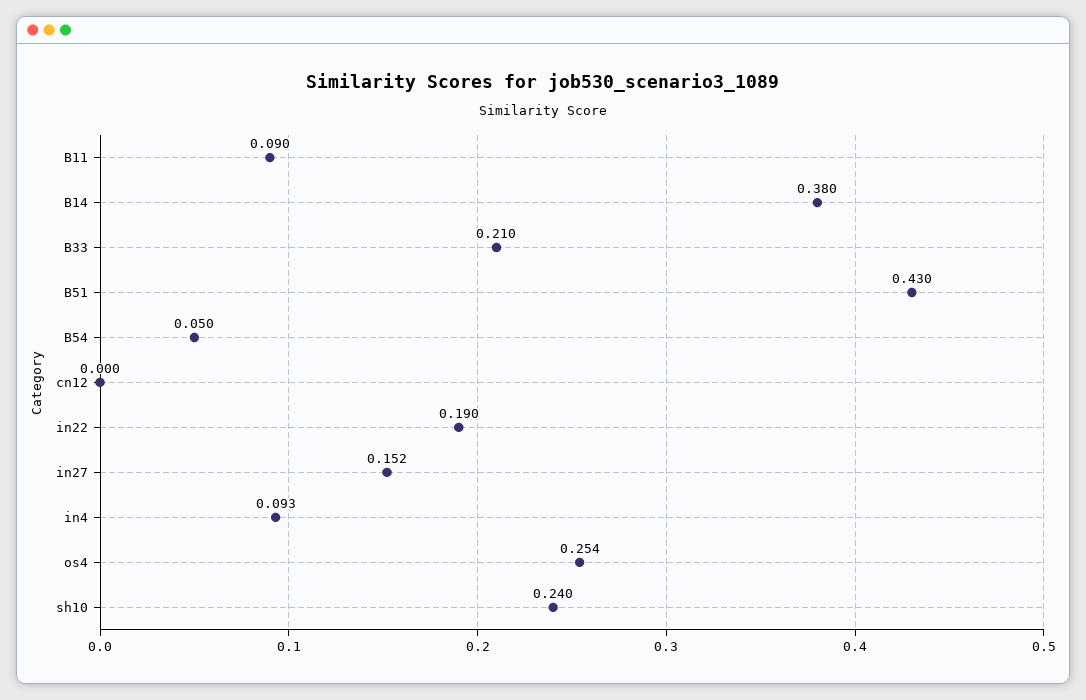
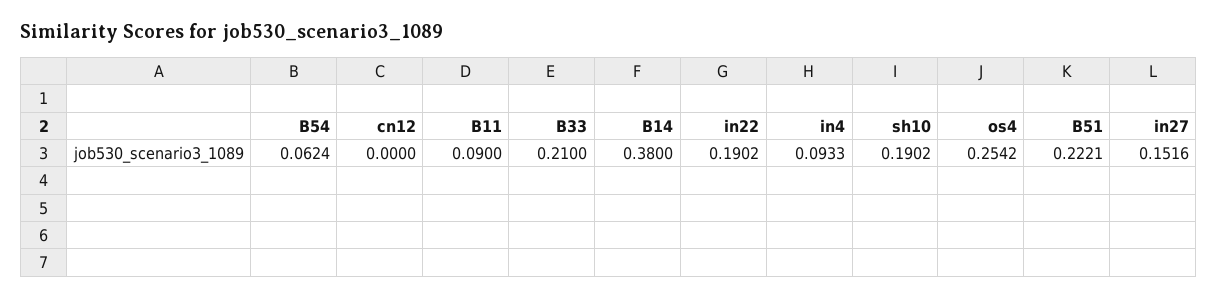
  {
    "B11": 0.09,
    "B14": 0.38,
    "B33": 0.21,
-   "B51": 0.43,
+   "B51": 0.2221,
-   "B54": 0.05,
+   "B54": 0.0624,
    "cn12": 0,
    "in22": 0.1902,
    "in27": 0.1516,
    "in4": 0.0933,
    "os4": 0.2542,
-   "sh10": 0.24
+   "sh10": 0.1902
  }

